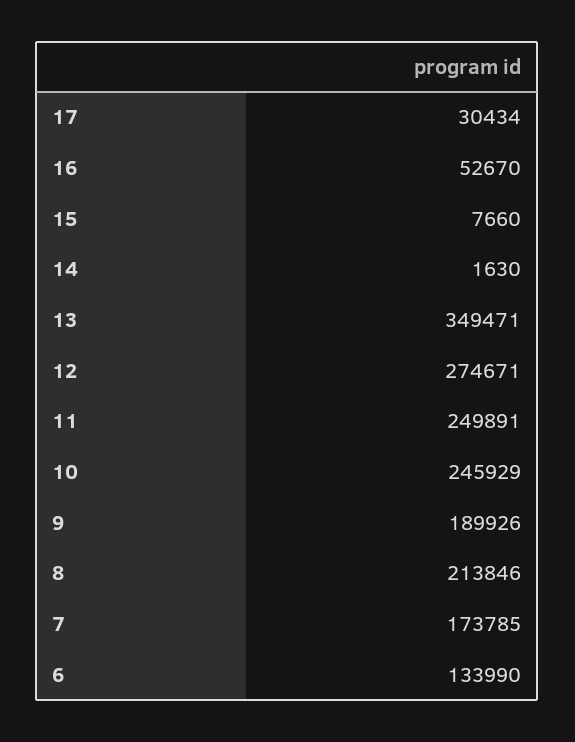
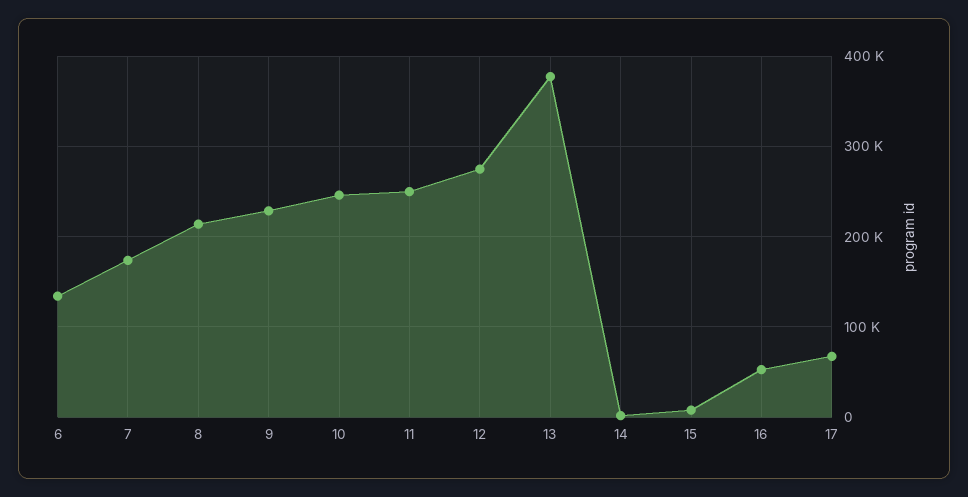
  {
-   "17": 30434,
+   "17": 70000,
    "16": 52670,
    "15": 7660,
    "14": 1630,
-   "13": 349471,
+   "13": 380000,
    "12": 274671,
    "11": 249891,
    "10": 245929,
-   "9": 189926,
+   "9": 230000,
    "8": 213846,
    "7": 173785,
    "6": 133990
  }

